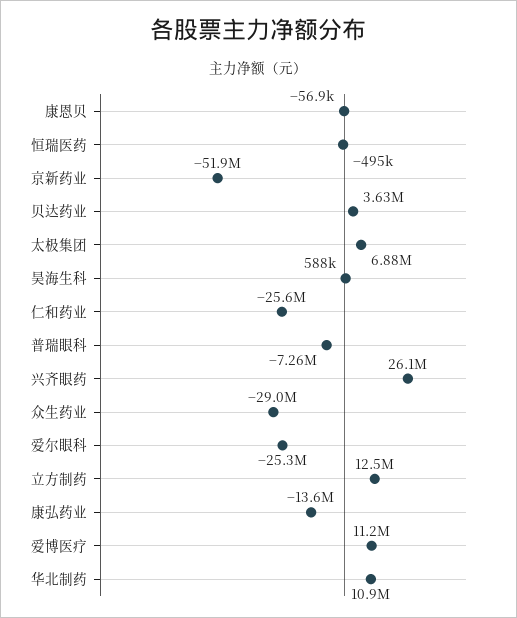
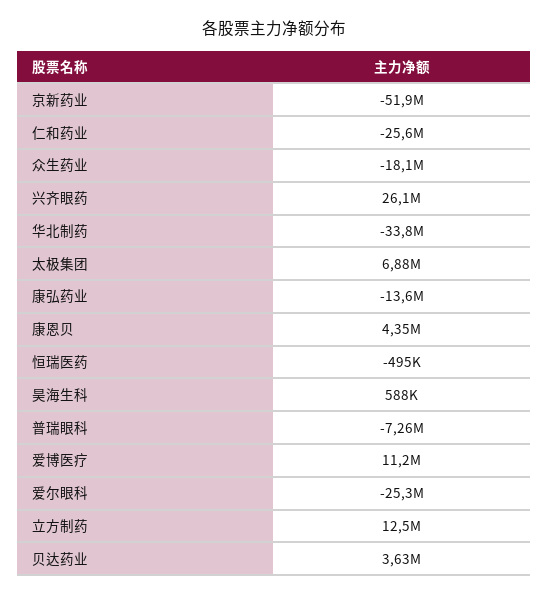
  {
-   "康恩贝": -56900,
+   "康恩贝": 4350000,
    "恒瑞医药": -495000,
    "京新药业": -51900000,
    "贝达药业": 3630000,
    "太极集团": 6880000,
    "昊海生科": 588000,
    "仁和药业": -25600000,
    "普瑞眼科": -7260000,
    "兴齐眼药": 26100000,
-   "众生药业": -29000000,
+   "众生药业": -18100000,
    "爱尔眼科": -25300000,
    "立方制药": 12500000,
    "康弘药业": -13600000,
    "爱博医疗": 11200000,
-   "华北制药": 10900000
+   "华北制药": -33800000
  }

